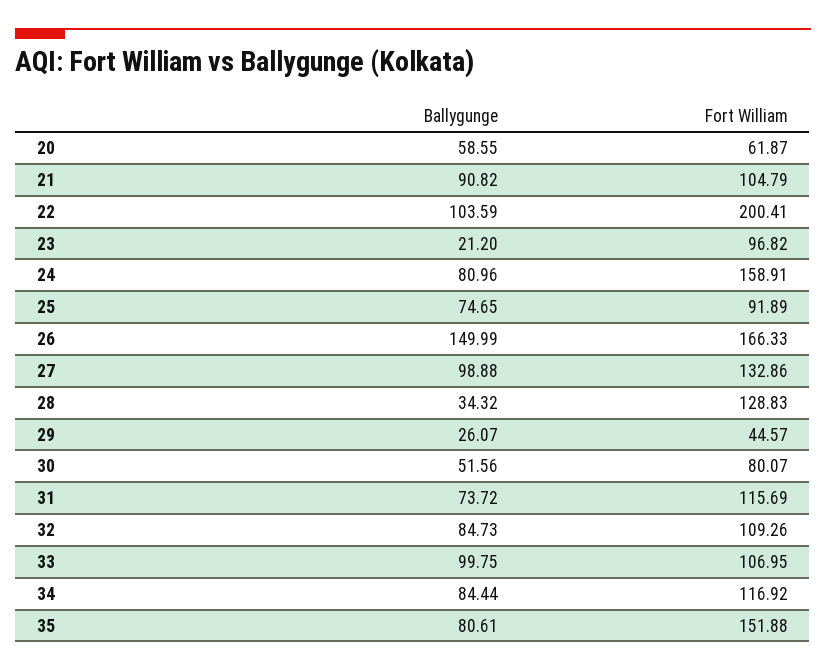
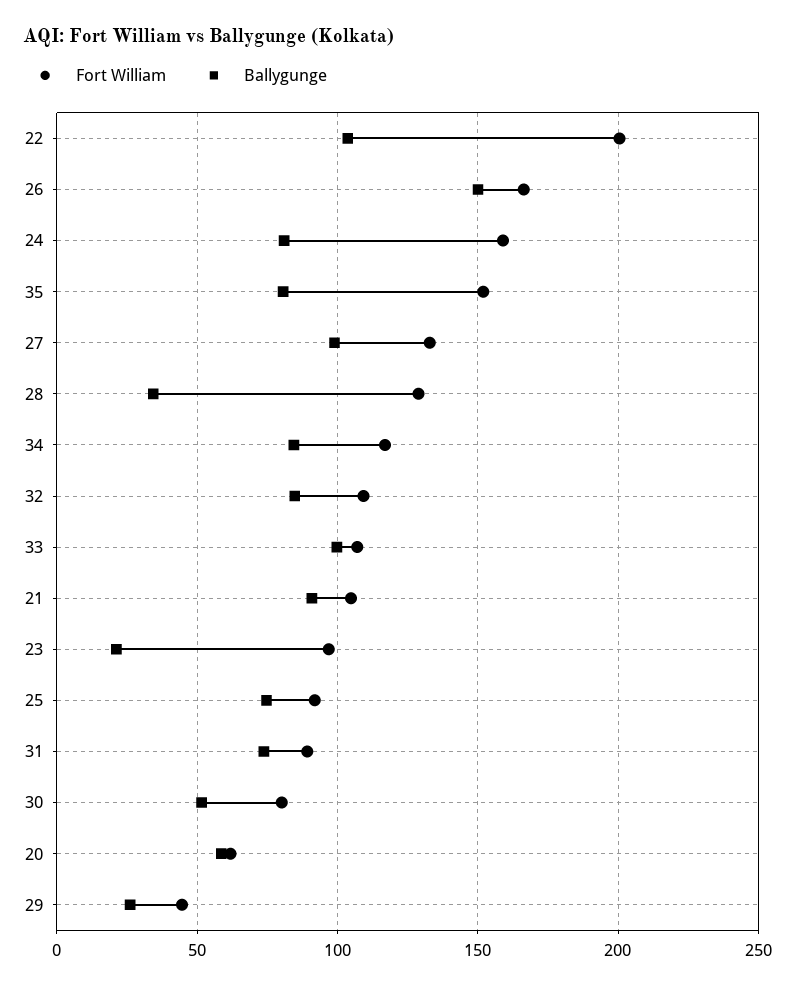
  {
    "Ballygunge": {
      "20": 58.55,
      "21": 90.82,
      "22": 103.59,
      "23": 21.2,
      "24": 80.96,
      "25": 74.65,
      "26": 149.99,
      "27": 98.88,
      "28": 34.32,
      "29": 26.07,
      "30": 51.56,
      "31": 73.72,
      "32": 84.73,
      "33": 99.75,
      "34": 84.44,
      "35": 80.61
    },
    "Fort William": {
      "20": 61.87,
      "21": 104.79,
      "22": 200.41,
      "23": 96.82,
      "24": 158.91,
      "25": 91.89,
      "26": 166.33,
      "27": 132.86,
      "28": 128.83,
      "29": 44.57,
      "30": 80.07,
-     "31": 115.69,
+     "31": 90,
      "32": 109.26,
      "33": 106.95,
      "34": 116.92,
      "35": 151.88
    }
  }

